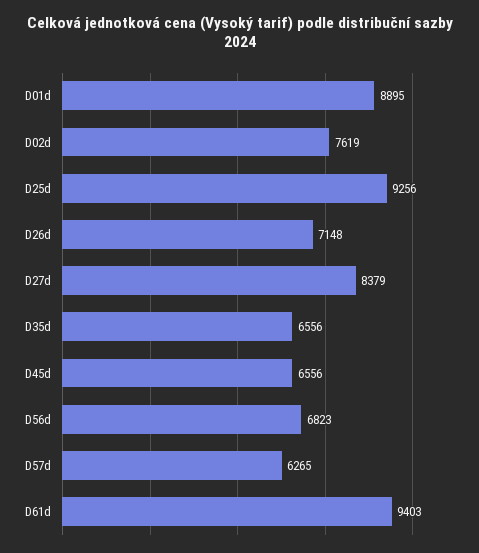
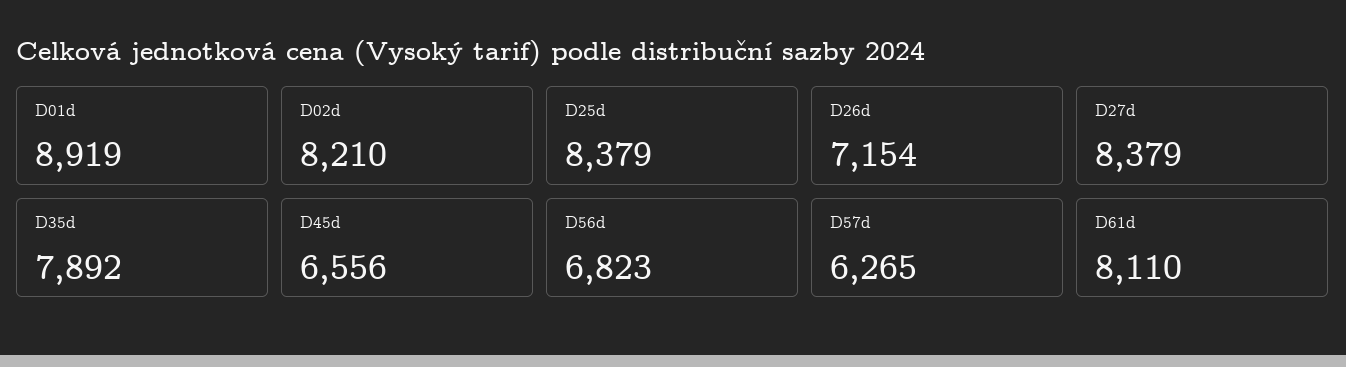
  {
-   "D01d": 8895,
+   "D01d": 8919,
-   "D02d": 7619,
+   "D02d": 8210,
-   "D25d": 9256,
+   "D25d": 8379,
-   "D26d": 7148,
+   "D26d": 7154,
    "D27d": 8379,
-   "D35d": 6556,
+   "D35d": 7892,
    "D45d": 6556,
    "D56d": 6823,
    "D57d": 6265,
-   "D61d": 9403
+   "D61d": 8110
  }

